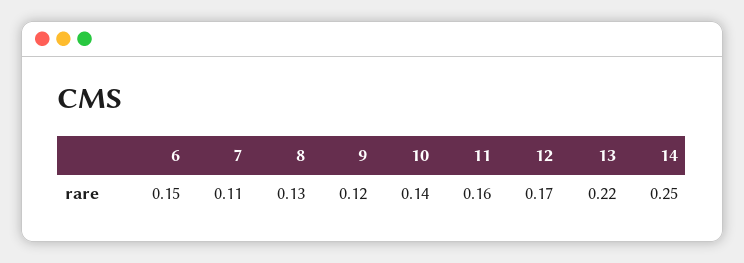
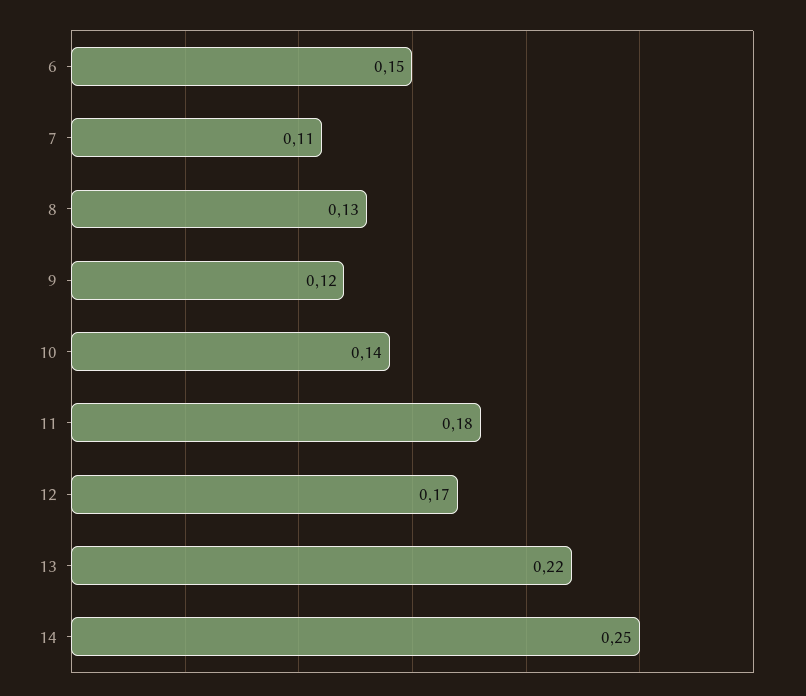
  {
    "6": 0.15,
    "7": 0.11,
    "8": 0.13,
    "9": 0.12,
    "10": 0.14,
-   "11": 0.16,
+   "11": 0.18,
    "12": 0.17,
    "13": 0.22,
    "14": 0.25
  }

